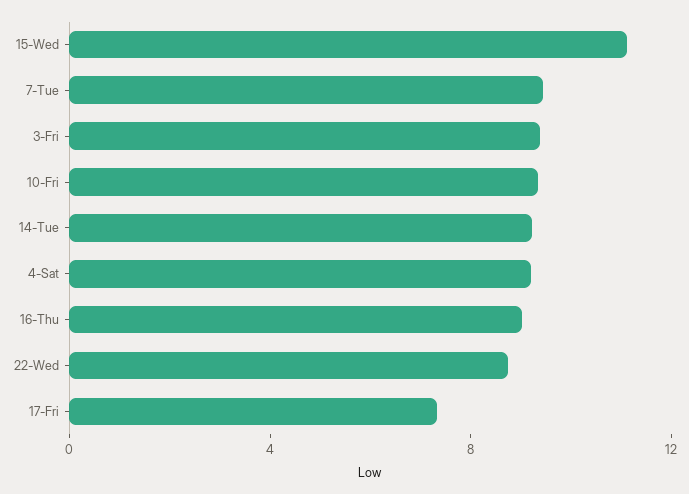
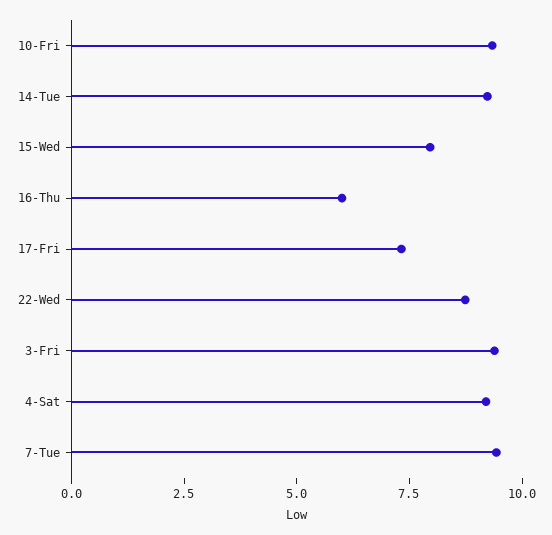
  {
-   "15-Wed": 11,
+   "15-Wed": 8,
    "7-Tue": 9.5,
    "3-Fri": 9.5,
    "10-Fri": 9.5,
    "14-Tue": 9,
    "4-Sat": 9,
-   "16-Thu": 9,
+   "16-Thu": 6,
    "22-Wed": 8.5,
    "17-Fri": 7.5
  }

